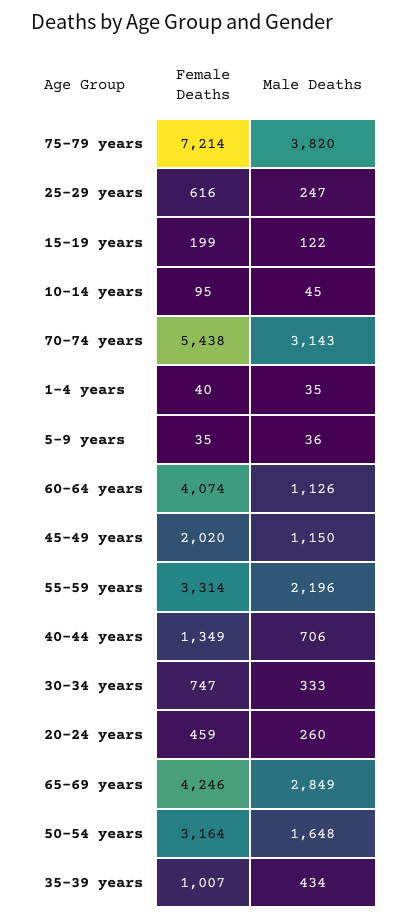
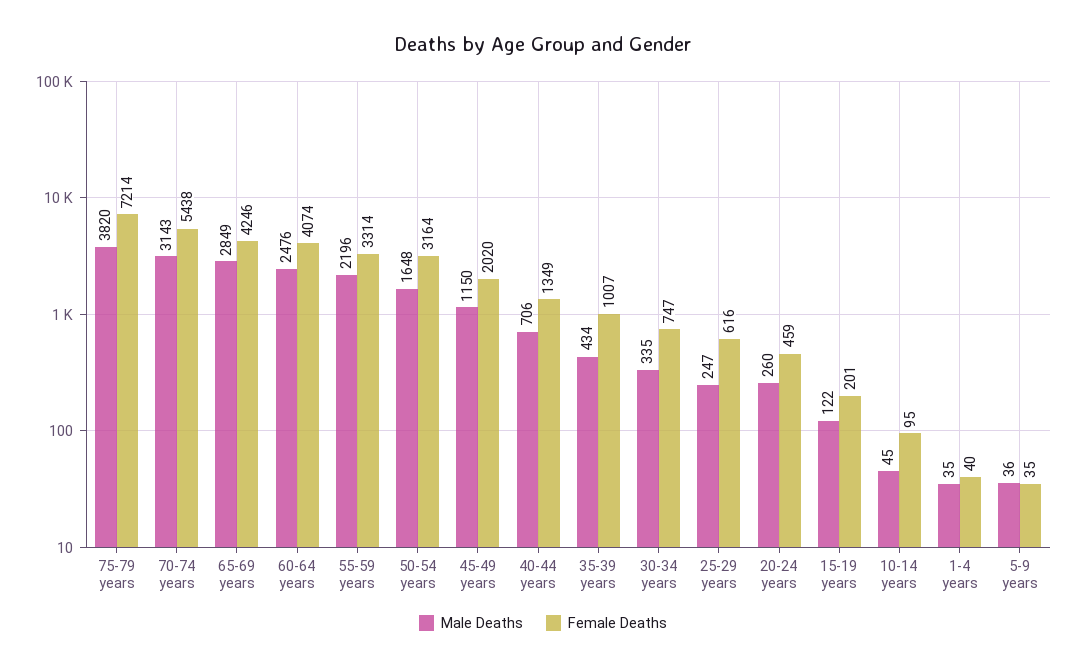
  {
    "Female Deaths": {
      "75-79 years": 7214,
      "25-29 years": 616,
-     "15-19 years": 199,
+     "15-19 years": 201,
      "10-14 years": 95,
      "70-74 years": 5438,
      "1-4 years": 40,
      "5-9 years": 35,
      "60-64 years": 4074,
      "45-49 years": 2020,
      "55-59 years": 3314,
      "40-44 years": 1349,
      "30-34 years": 747,
      "20-24 years": 459,
      "65-69 years": 4246,
      "50-54 years": 3164,
      "35-39 years": 1007
    },
    "Male Deaths": {
      "75-79 years": 3820,
      "25-29 years": 247,
      "15-19 years": 122,
      "10-14 years": 45,
      "70-74 years": 3143,
      "1-4 years": 35,
      "5-9 years": 36,
-     "60-64 years": 1126,
+     "60-64 years": 2476,
      "45-49 years": 1150,
      "55-59 years": 2196,
      "40-44 years": 706,
-     "30-34 years": 333,
+     "30-34 years": 335,
      "20-24 years": 260,
      "65-69 years": 2849,
      "50-54 years": 1648,
      "35-39 years": 434
    }
  }

